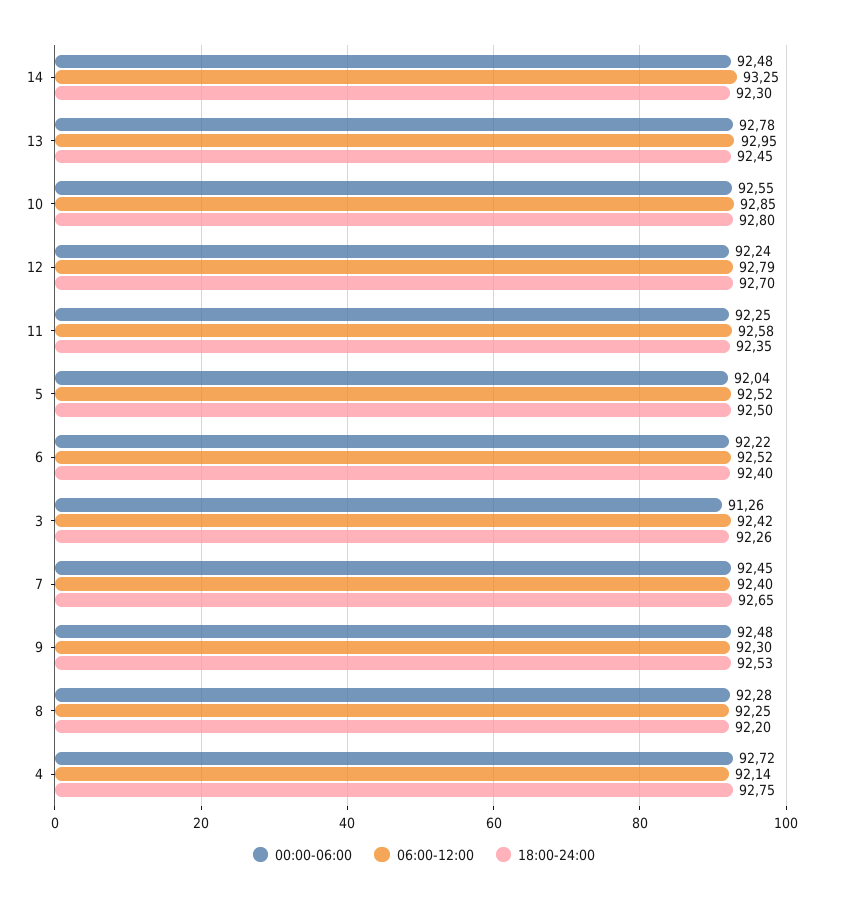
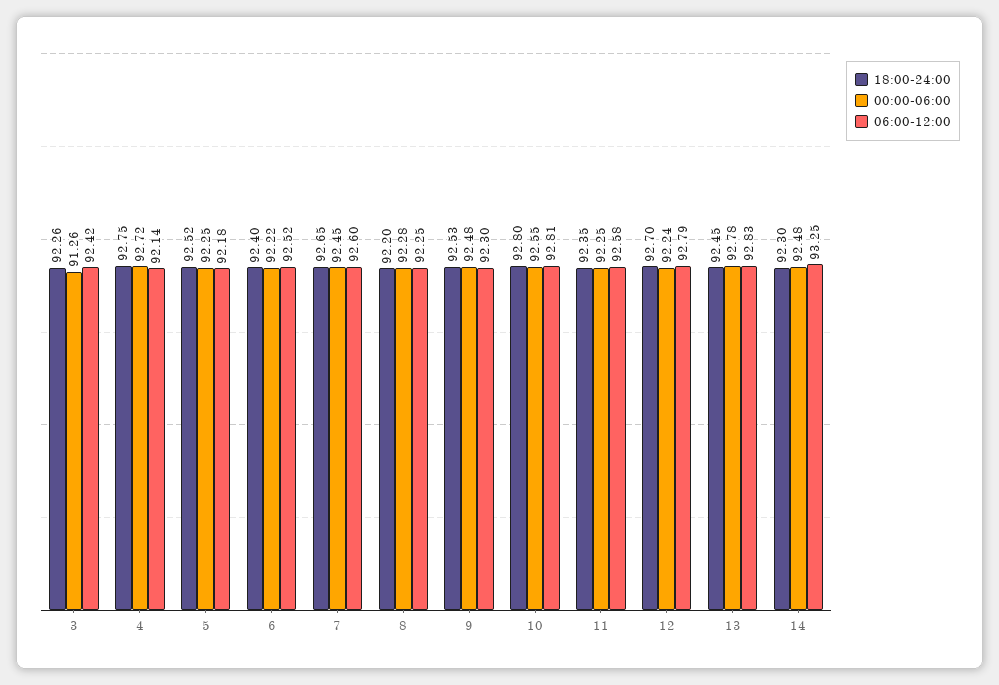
  {
    "00:00-06:00": {
      "14": 92.48,
      "13": 92.78,
      "10": 92.55,
      "12": 92.24,
      "11": 92.25,
-     "5": 92.04,
+     "5": 92.25,
      "6": 92.22,
      "3": 91.26,
      "7": 92.45,
      "9": 92.48,
      "8": 92.28,
      "4": 92.72
    },
    "06:00-12:00": {
      "14": 93.25,
-     "13": 92.95,
+     "13": 92.83,
-     "10": 92.85,
+     "10": 92.81,
      "12": 92.79,
      "11": 92.58,
-     "5": 92.52,
+     "5": 92.18,
      "6": 92.52,
      "3": 92.42,
-     "7": 92.4,
+     "7": 92.6,
      "9": 92.3,
      "8": 92.25,
      "4": 92.14
    },
    "18:00-24:00": {
      "14": 92.3,
      "13": 92.45,
      "10": 92.8,
      "12": 92.7,
      "11": 92.35,
-     "5": 92.5,
+     "5": 92.52,
      "6": 92.4,
      "3": 92.26,
      "7": 92.65,
      "9": 92.53,
      "8": 92.2,
      "4": 92.75
    }
  }

